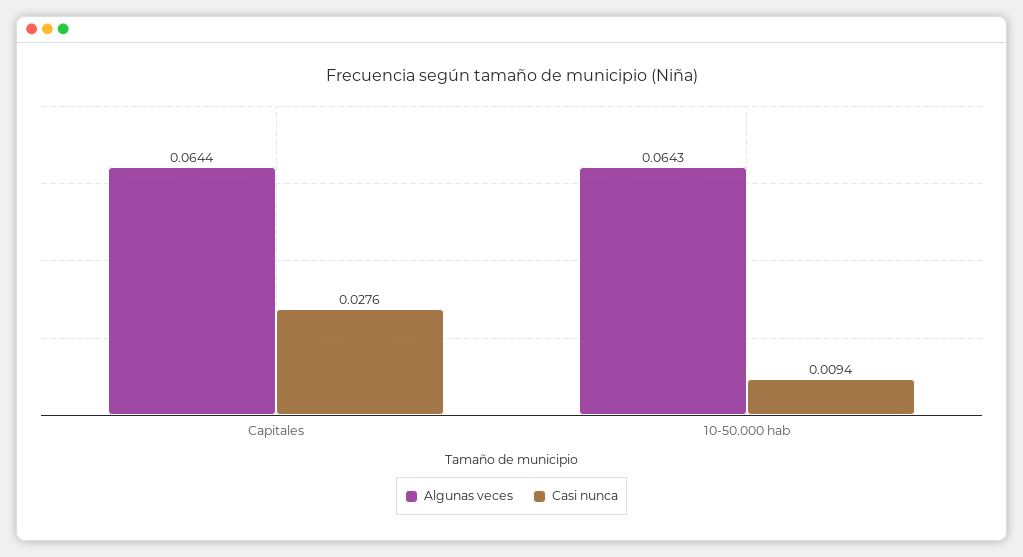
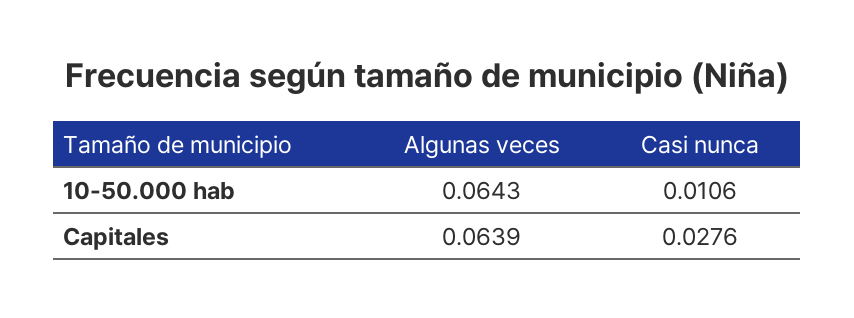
  {
    "Algunas veces": {
-     "Capitales": 0.0644,
+     "Capitales": 0.0639,
      "10-50.000 hab": 0.0643
    },
    "Casi nunca": {
      "Capitales": 0.0276,
-     "10-50.000 hab": 0.0094
+     "10-50.000 hab": 0.0106
    }
  }

